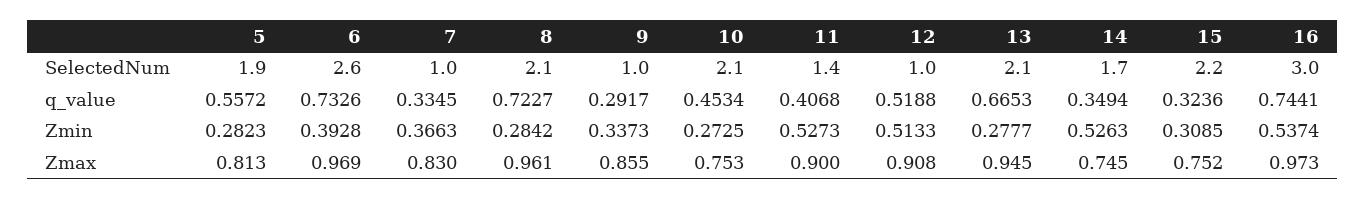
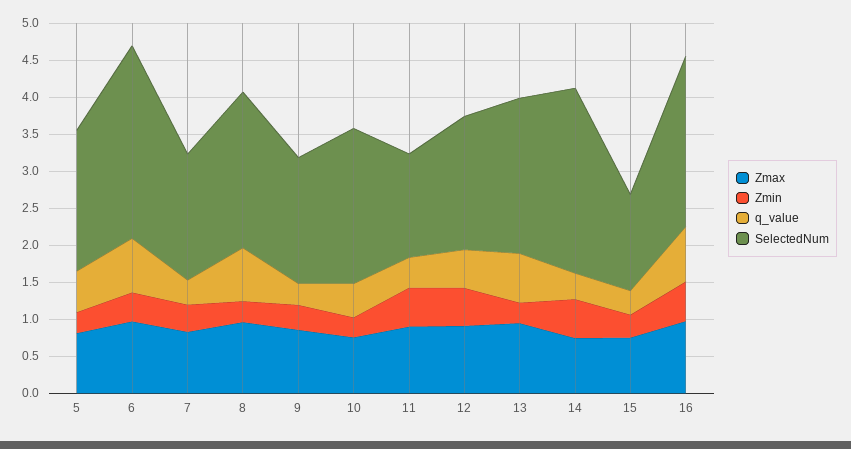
  {
    "SelectedNum": {
      "5": 1.9,
      "6": 2.6,
-     "7": 1,
+     "7": 1.75,
      "8": 2.1,
-     "9": 1,
+     "9": 1.75,
      "10": 2.1,
      "11": 1.4,
-     "12": 1,
+     "12": 1.75,
      "13": 2.1,
-     "14": 1.7,
+     "14": 2.5,
-     "15": 2.2,
+     "15": 1.25,
-     "16": 3
+     "16": 2.25
    },
    "q_value": {
      "5": 0.5572,
      "6": 0.7326,
      "7": 0.3345,
      "8": 0.7227,
      "9": 0.2917,
      "10": 0.4534,
      "11": 0.4068,
      "12": 0.5188,
      "13": 0.6653,
      "14": 0.3494,
      "15": 0.3236,
      "16": 0.7441
    },
    "Zmin": {
      "5": 0.2823,
      "6": 0.3928,
      "7": 0.3663,
      "8": 0.2842,
      "9": 0.3373,
      "10": 0.2725,
      "11": 0.5273,
      "12": 0.5133,
      "13": 0.2777,
      "14": 0.5263,
      "15": 0.3085,
      "16": 0.5374
    },
    "Zmax": {
      "5": 0.813,
      "6": 0.969,
      "7": 0.83,
      "8": 0.961,
      "9": 0.855,
      "10": 0.753,
      "11": 0.9,
      "12": 0.908,
      "13": 0.945,
      "14": 0.745,
      "15": 0.752,
      "16": 0.973
    }
  }

